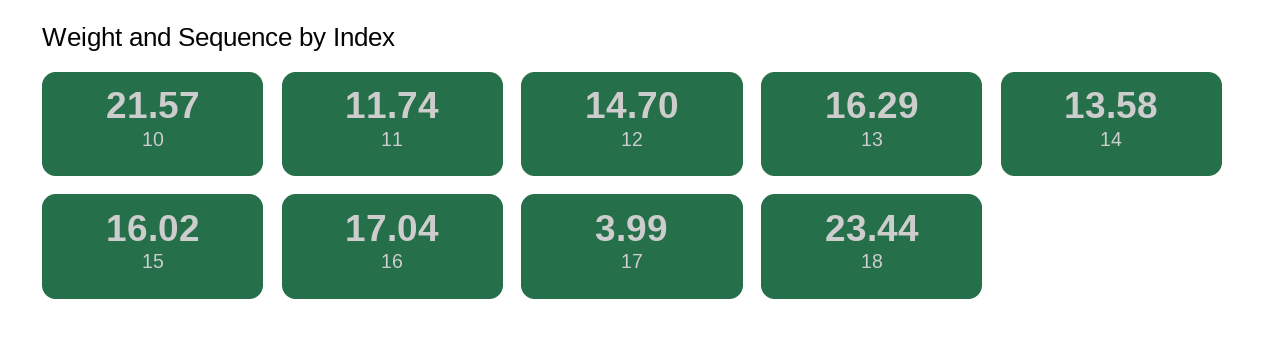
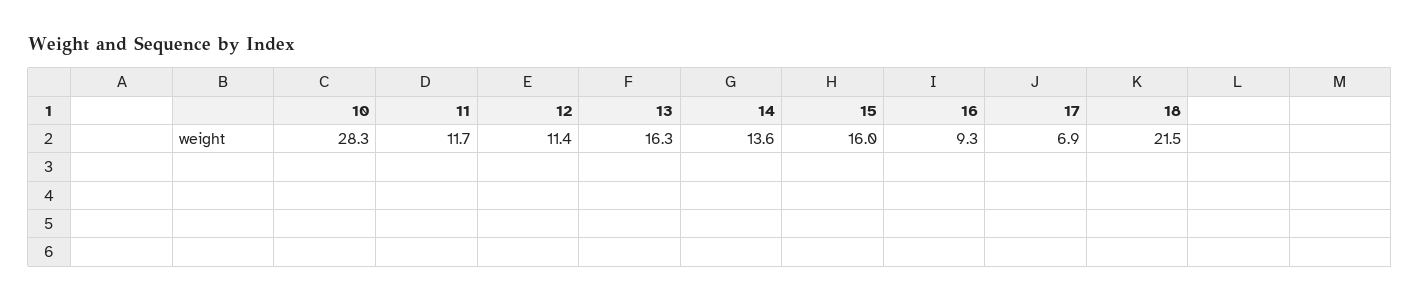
  {
-   "10": 21.57,
+   "10": 28.3,
    "11": 11.74,
-   "12": 14.7,
+   "12": 11.4,
    "13": 16.29,
    "14": 13.58,
    "15": 16.02,
-   "16": 17.04,
+   "16": 9.3,
-   "17": 3.99,
+   "17": 6.9,
-   "18": 23.44
+   "18": 21.5
  }

